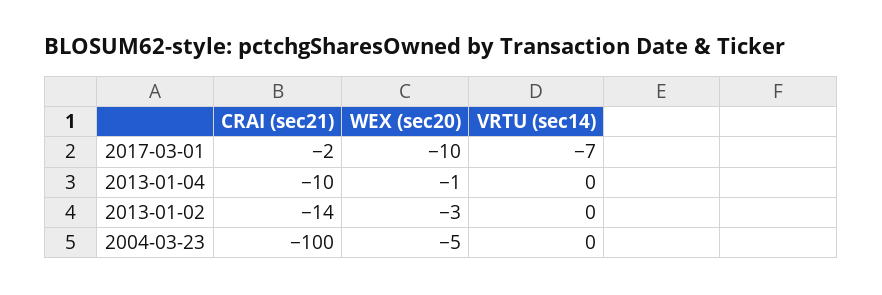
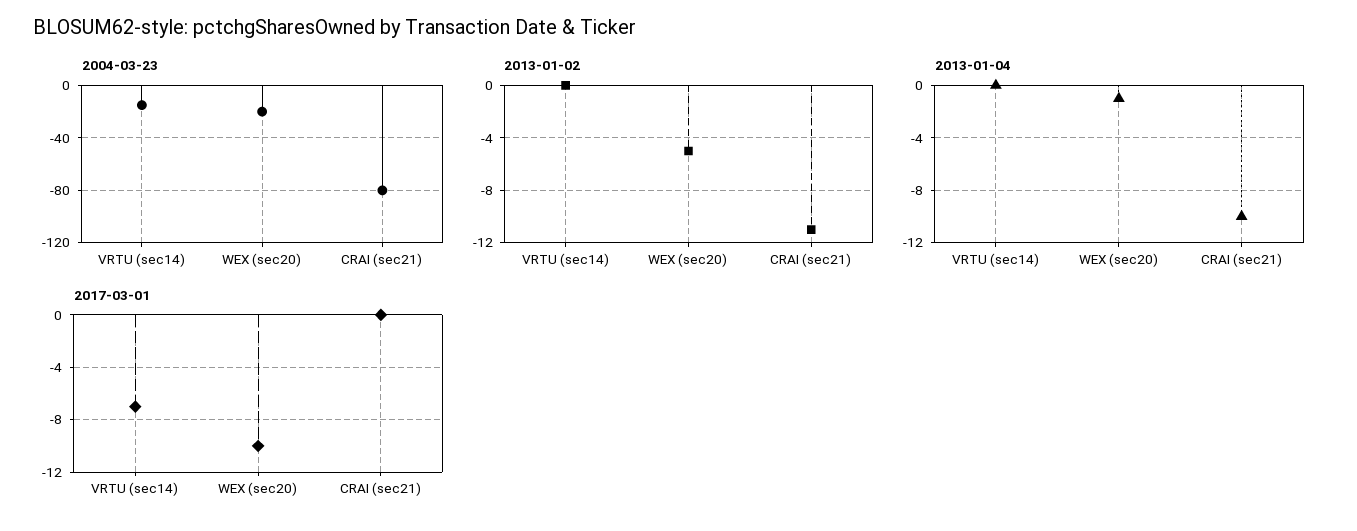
  {
    "2017-03-01": {
-     "CRAI (sec21)": -2,
+     "CRAI (sec21)": 0,
      "WEX (sec20)": -10,
      "VRTU (sec14)": -7
    },
    "2013-01-04": {
      "CRAI (sec21)": -10,
      "WEX (sec20)": -1,
      "VRTU (sec14)": 0
    },
    "2013-01-02": {
-     "CRAI (sec21)": -14,
+     "CRAI (sec21)": -11,
-     "WEX (sec20)": -3,
+     "WEX (sec20)": -5,
      "VRTU (sec14)": 0
    },
    "2004-03-23": {
-     "CRAI (sec21)": -100,
+     "CRAI (sec21)": -80,
-     "WEX (sec20)": -5,
+     "WEX (sec20)": -20,
-     "VRTU (sec14)": 0
+     "VRTU (sec14)": -15
    }
  }

